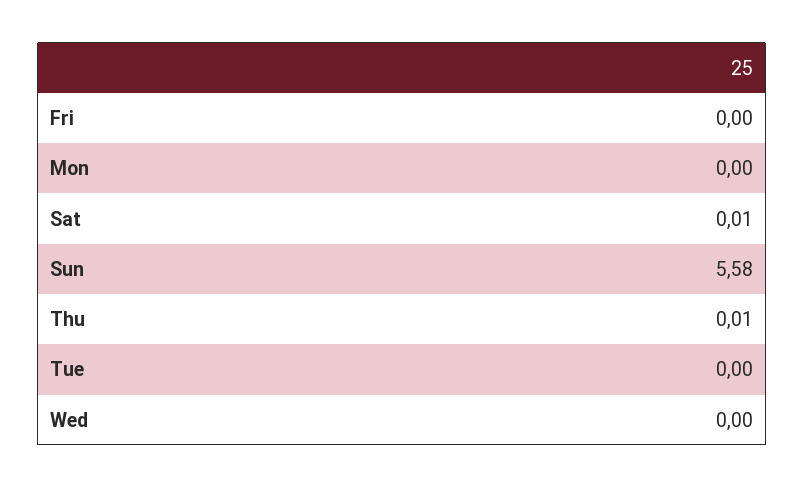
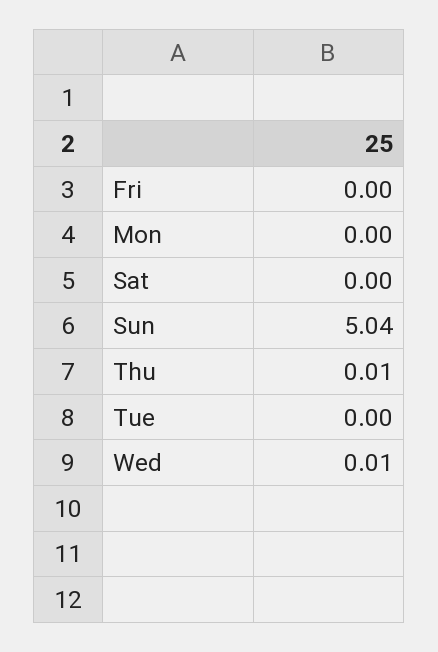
  {
    "Fri": 0,
    "Mon": 0,
-   "Sat": 0.01,
+   "Sat": 0,
-   "Sun": 5.58,
+   "Sun": 5.04,
    "Thu": 0.01,
    "Tue": 0,
-   "Wed": 0
+   "Wed": 0.01
  }

